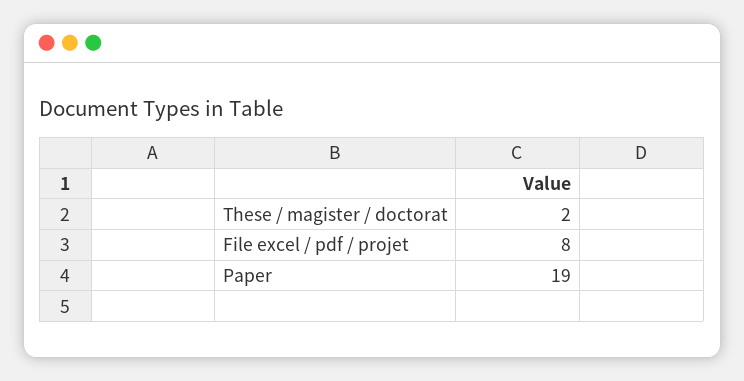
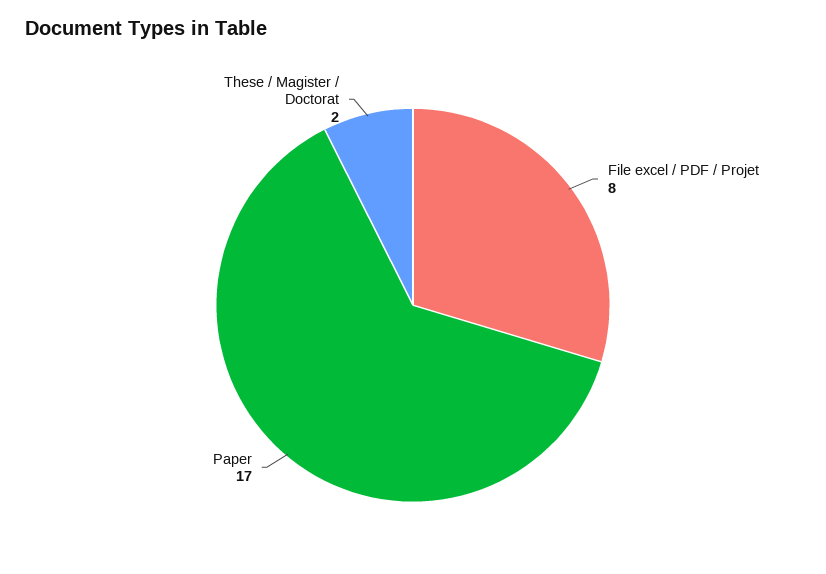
  {
    "These / magister / doctorat": 2,
    "File excel / pdf / projet": 8,
-   "Paper": 19
+   "Paper": 17
  }

